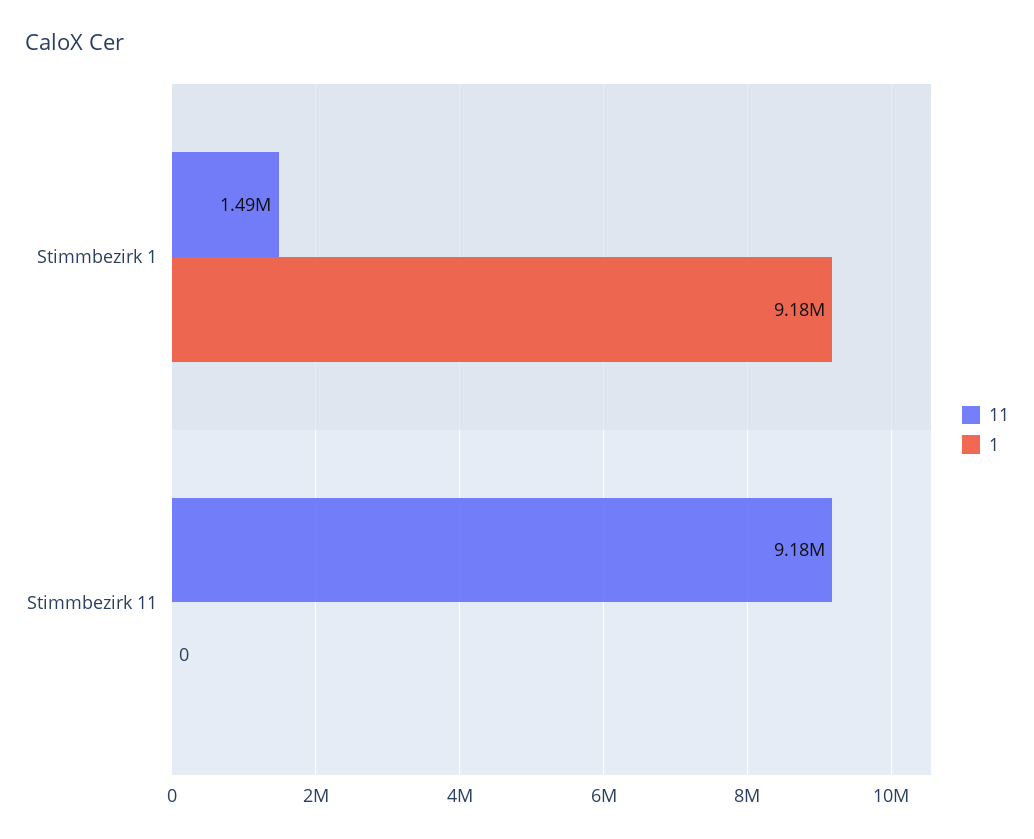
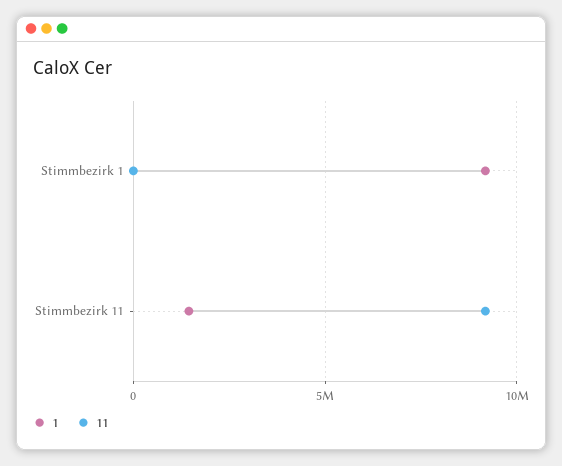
  {
    "11": {
-     "Stimmbezirk 1": 1490000,
+     "Stimmbezirk 1": 0,
      "Stimmbezirk 11": 9180000
    },
    "1": {
      "Stimmbezirk 1": 9180000,
-     "Stimmbezirk 11": 0
+     "Stimmbezirk 11": 1500000
    }
  }

